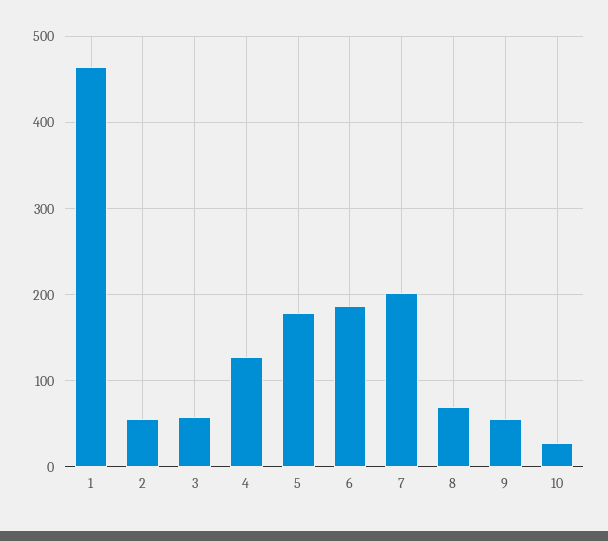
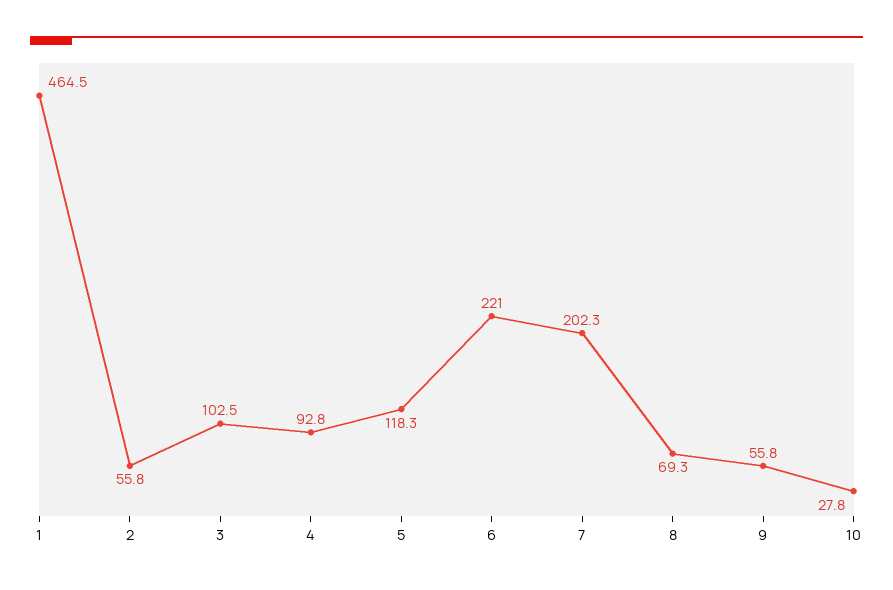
  {
    "1": 464.5,
    "2": 55.8,
-   "3": 60,
+   "3": 102.5,
-   "4": 130,
+   "4": 92.8,
-   "5": 180,
+   "5": 118.3,
-   "6": 190,
+   "6": 221,
    "7": 202.3,
    "8": 69.3,
    "9": 55.8,
    "10": 27.8
  }

